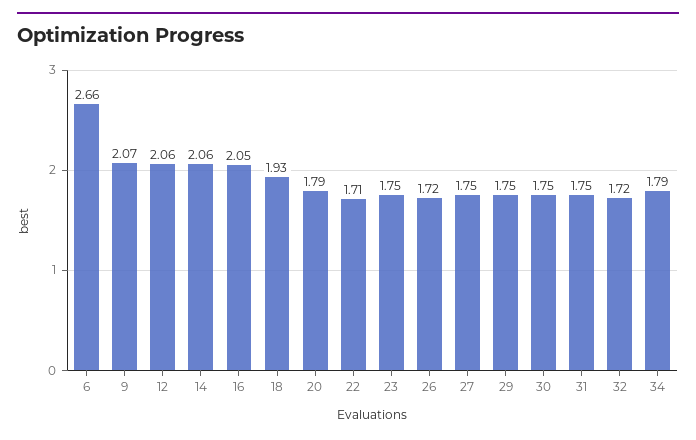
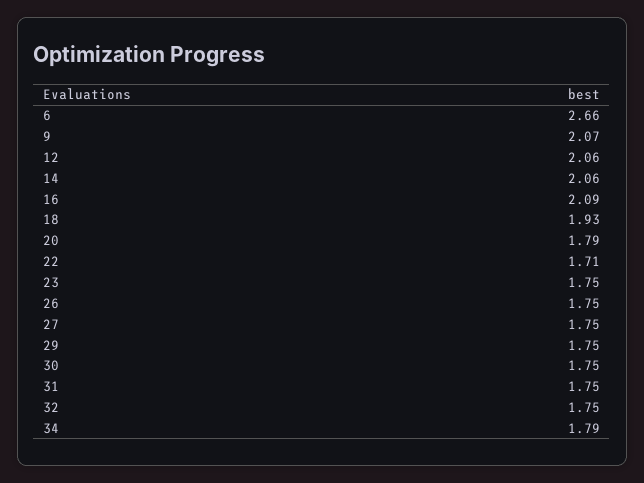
  {
    "6": 2.66,
    "9": 2.07,
    "12": 2.06,
    "14": 2.06,
-   "16": 2.05,
+   "16": 2.09,
    "18": 1.93,
    "20": 1.79,
    "22": 1.71,
    "23": 1.75,
-   "26": 1.72,
+   "26": 1.75,
    "27": 1.75,
    "29": 1.75,
    "30": 1.75,
    "31": 1.75,
-   "32": 1.72,
+   "32": 1.75,
    "34": 1.79
  }

